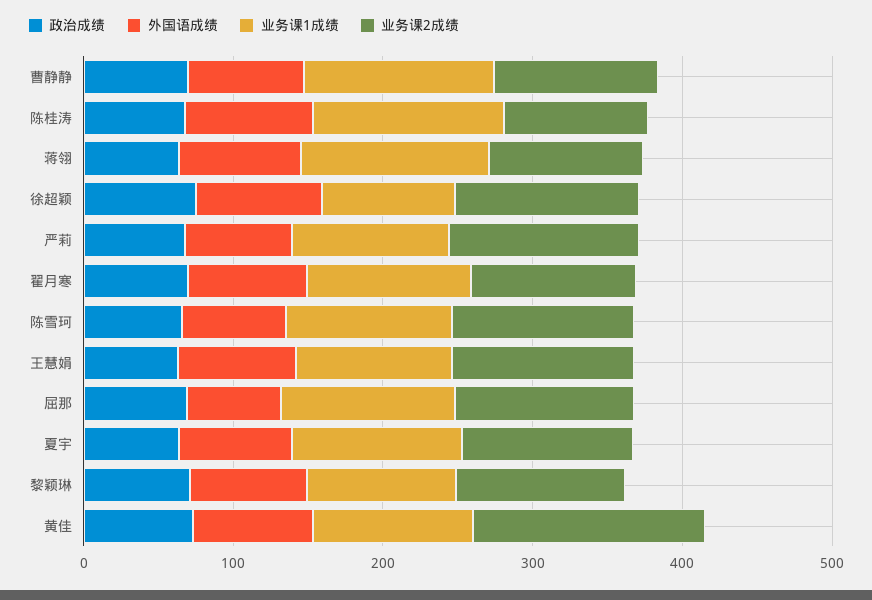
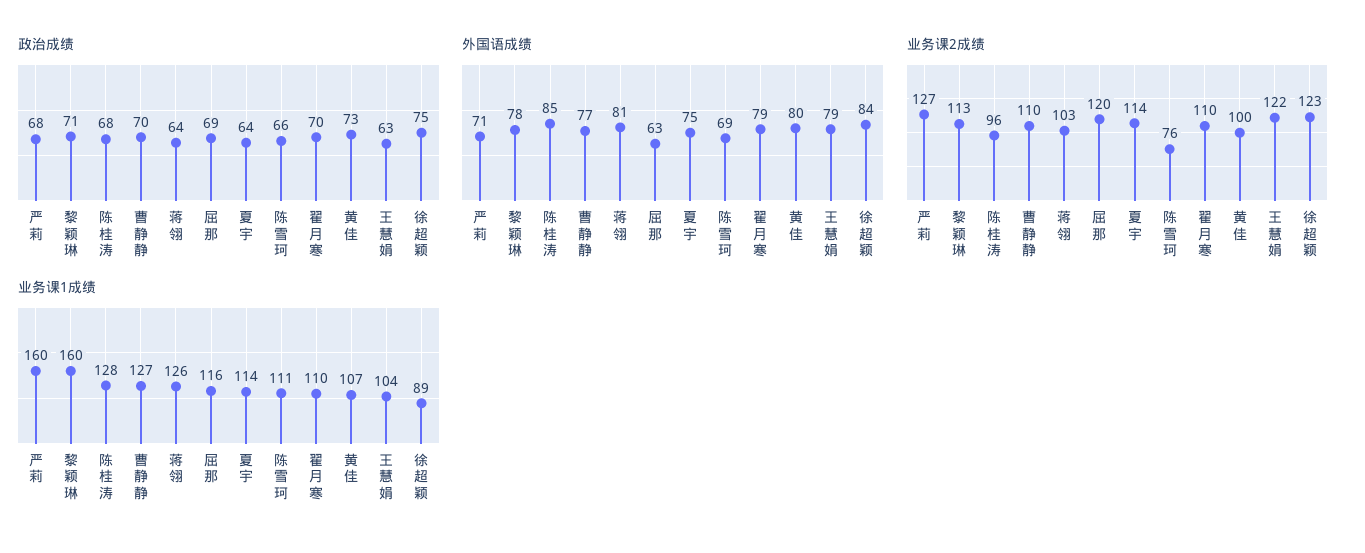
  {
    "政治成绩": {
      "曹静静": 70,
      "陈桂涛": 68,
      "蒋翎": 64,
      "徐超颖": 75,
      "严莉": 68,
      "翟月寒": 70,
      "陈雪珂": 66,
      "王慧娟": 63,
      "屈那": 69,
      "夏宇": 64,
      "黎颖琳": 71,
      "黄佳": 73
    },
    "外国语成绩": {
      "曹静静": 77,
      "陈桂涛": 85,
      "蒋翎": 81,
      "徐超颖": 84,
      "严莉": 71,
      "翟月寒": 79,
      "陈雪珂": 69,
      "王慧娟": 79,
      "屈那": 63,
      "夏宇": 75,
      "黎颖琳": 78,
      "黄佳": 80
    },
    "业务课1成绩": {
      "曹静静": 127,
      "陈桂涛": 128,
      "蒋翎": 126,
      "徐超颖": 89,
-     "严莉": 100,
+     "严莉": 160,
      "翟月寒": 110,
      "陈雪珂": 111,
      "王慧娟": 104,
      "屈那": 116,
      "夏宇": 114,
-     "黎颖琳": 100,
+     "黎颖琳": 160,
      "黄佳": 107
    },
    "业务课2成绩": {
      "曹静静": 110,
      "陈桂涛": 96,
      "蒋翎": 103,
      "徐超颖": 123,
      "严莉": 127,
      "翟月寒": 110,
-     "陈雪珂": 120,
+     "陈雪珂": 76,
      "王慧娟": 122,
      "屈那": 120,
      "夏宇": 114,
      "黎颖琳": 113,
-     "黄佳": 160
+     "黄佳": 100
    }
  }

